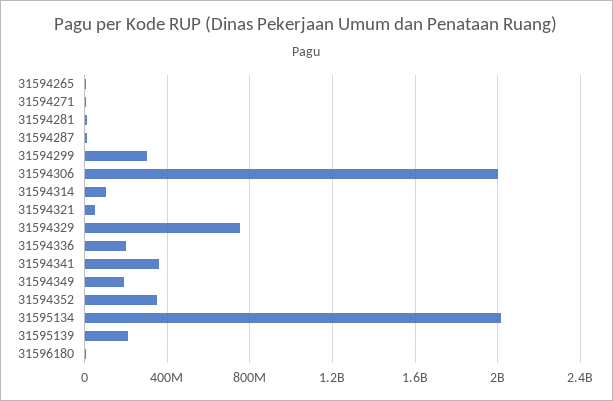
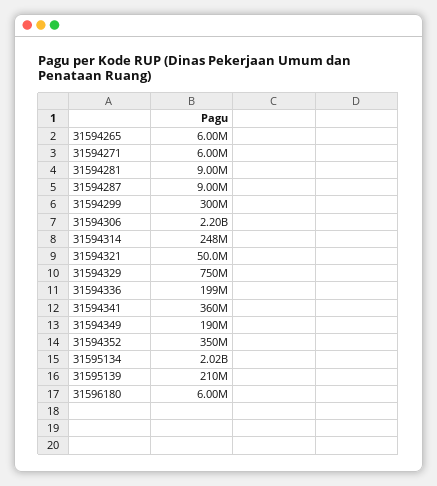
  {
    "31594265": 6000000,
    "31594271": 6000000,
    "31594281": 9000000,
    "31594287": 9000000,
    "31594299": 300000000,
-   "31594306": 2000000000,
+   "31594306": 2200000000,
-   "31594314": 100000000,
+   "31594314": 248000000,
    "31594321": 50000000,
    "31594329": 750000000,
    "31594336": 199000000,
    "31594341": 360000000,
    "31594349": 190000000,
    "31594352": 350000000,
    "31595134": 2020000000,
    "31595139": 210000000,
    "31596180": 6000000
  }

